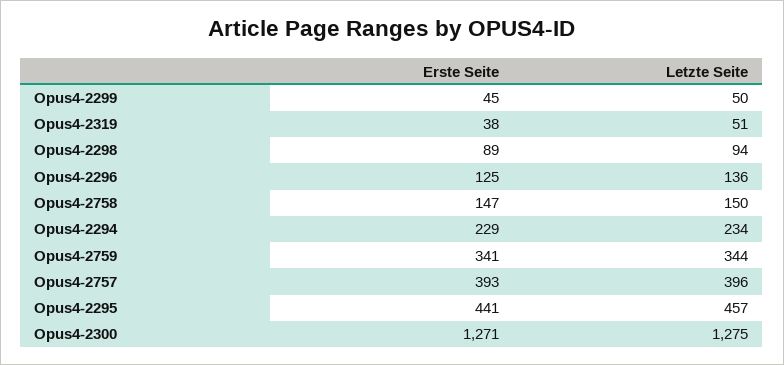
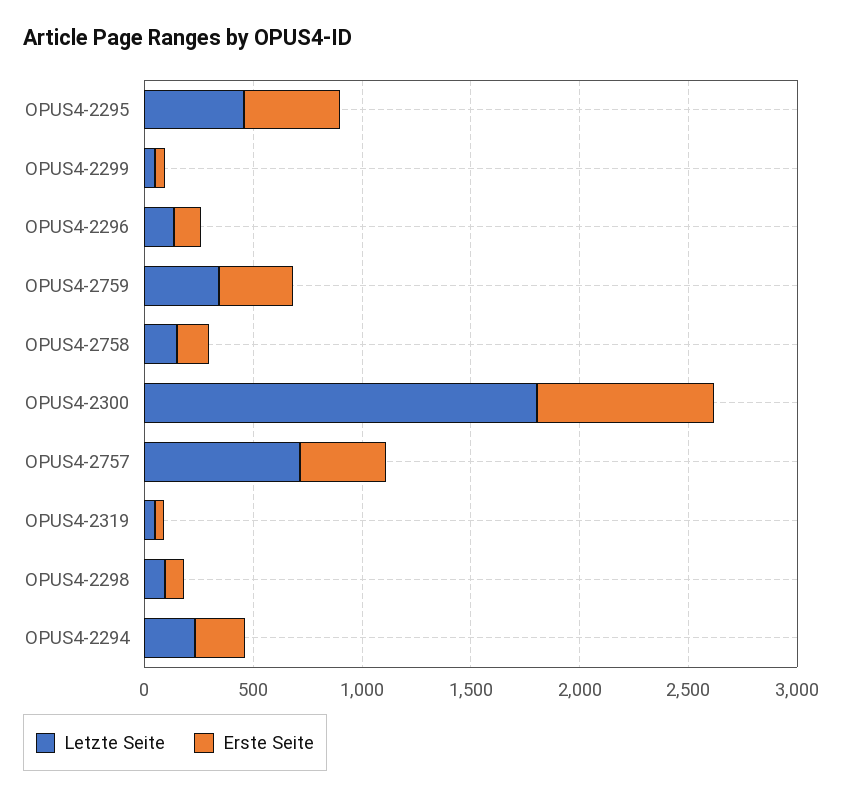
  {
    "Erste Seite": {
      "Opus4-2299": 45,
      "Opus4-2319": 38,
      "Opus4-2298": 89,
      "Opus4-2296": 125,
      "Opus4-2758": 147,
      "Opus4-2294": 229,
      "Opus4-2759": 341,
      "Opus4-2757": 393,
      "Opus4-2295": 441,
-     "Opus4-2300": 1271
+     "Opus4-2300": 800
    },
    "Letzte Seite": {
      "Opus4-2299": 50,
      "Opus4-2319": 51,
      "Opus4-2298": 94,
      "Opus4-2296": 136,
      "Opus4-2758": 150,
      "Opus4-2294": 234,
      "Opus4-2759": 344,
-     "Opus4-2757": 396,
+     "Opus4-2757": 700,
      "Opus4-2295": 457,
-     "Opus4-2300": 1275
+     "Opus4-2300": 1800
    }
  }

